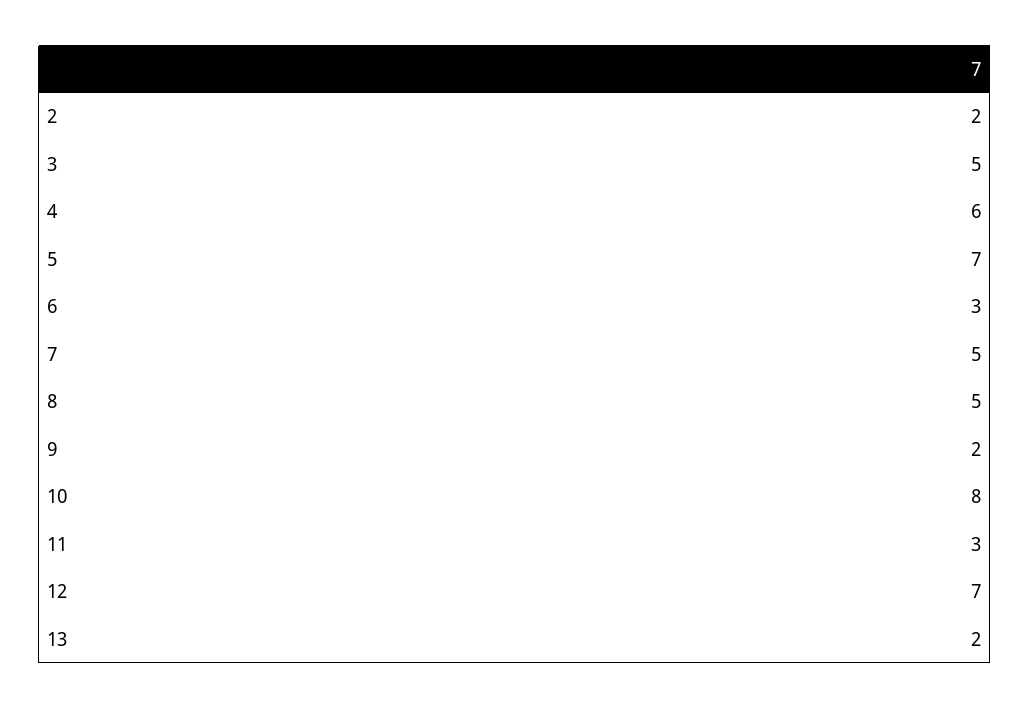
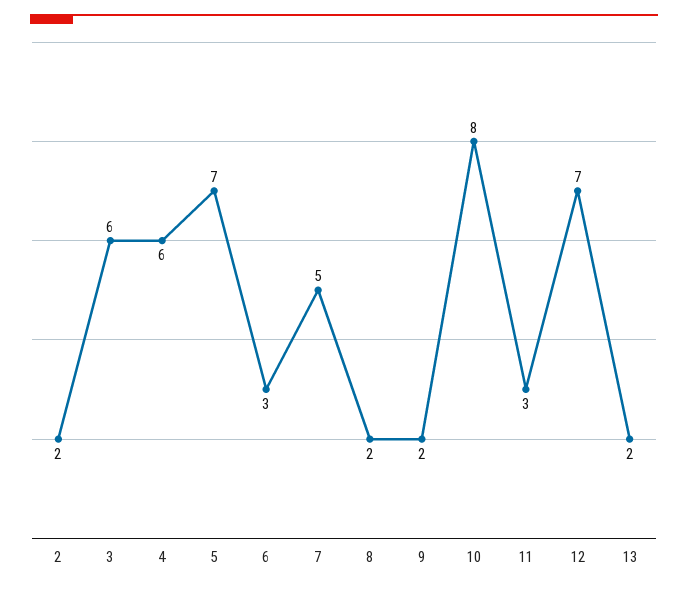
  {
    "2": 2,
-   "3": 5,
+   "3": 6,
    "4": 6,
    "5": 7,
    "6": 3,
    "7": 5,
-   "8": 5,
+   "8": 2,
    "9": 2,
    "10": 8,
    "11": 3,
    "12": 7,
    "13": 2
  }

